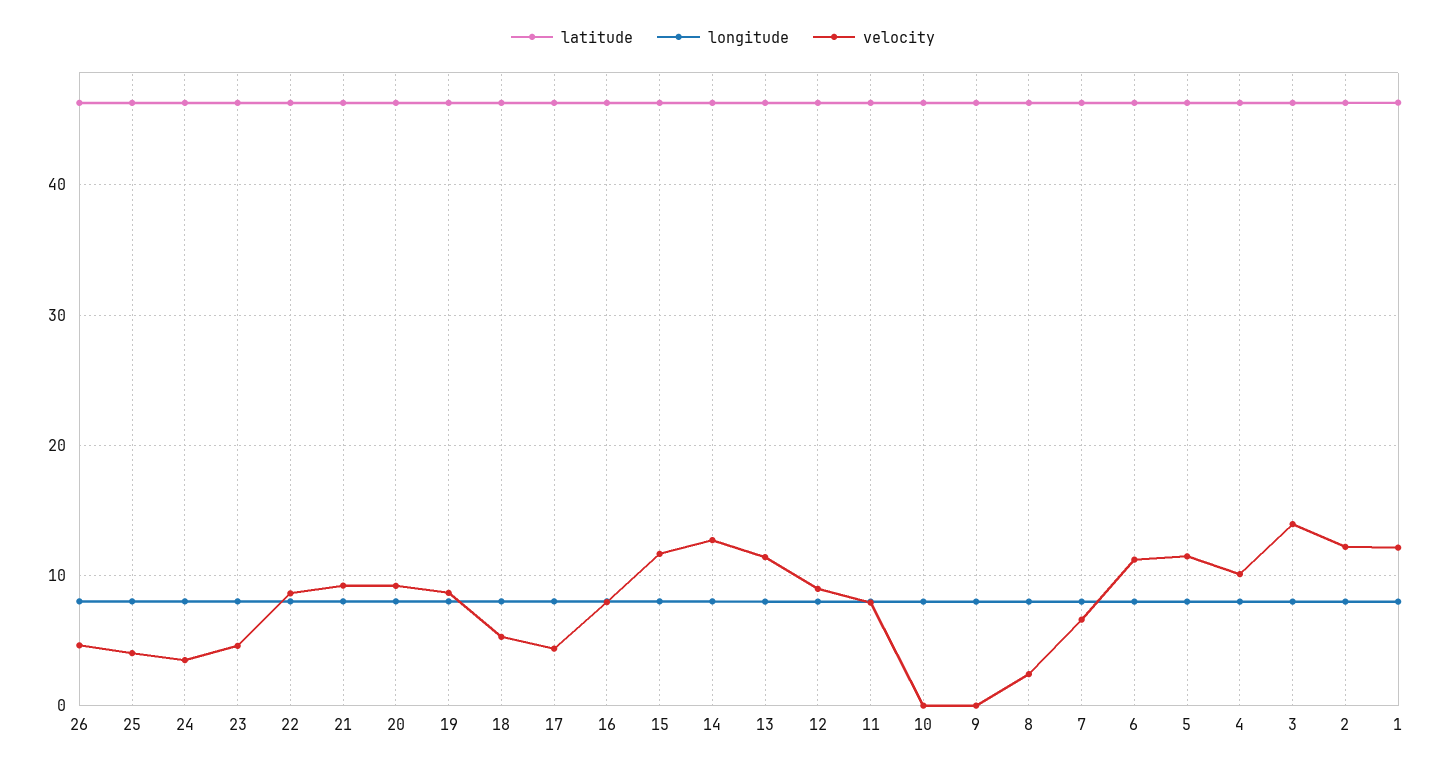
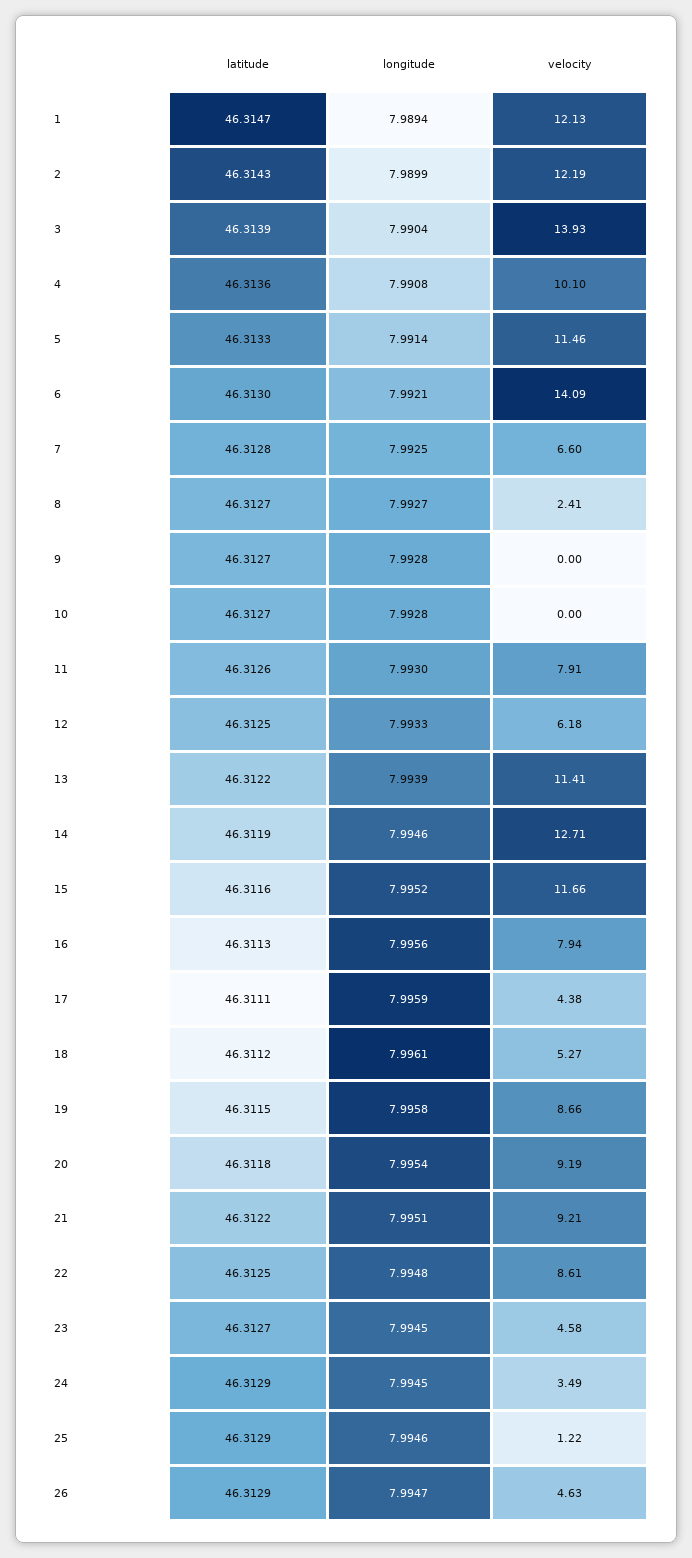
  {
    "latitude": {
      "26": 46.3129,
      "25": 46.3129,
      "24": 46.3129,
      "23": 46.3127,
      "22": 46.3125,
      "21": 46.3122,
      "20": 46.3118,
      "19": 46.3115,
      "18": 46.3112,
      "17": 46.3111,
      "16": 46.3113,
      "15": 46.3116,
      "14": 46.3119,
      "13": 46.3122,
      "12": 46.3125,
      "11": 46.3126,
      "10": 46.3127,
      "9": 46.3127,
      "8": 46.3127,
      "7": 46.3128,
      "6": 46.313,
      "5": 46.3133,
      "4": 46.3136,
      "3": 46.3139,
      "2": 46.3143,
      "1": 46.3147
    },
    "longitude": {
      "26": 7.9947,
      "25": 7.9946,
      "24": 7.9945,
      "23": 7.9945,
      "22": 7.9948,
      "21": 7.9951,
      "20": 7.9954,
      "19": 7.9958,
      "18": 7.9961,
      "17": 7.9959,
      "16": 7.9956,
      "15": 7.9952,
      "14": 7.9946,
      "13": 7.9939,
      "12": 7.9933,
      "11": 7.993,
      "10": 7.9928,
      "9": 7.9928,
      "8": 7.9927,
      "7": 7.9925,
      "6": 7.9921,
      "5": 7.9914,
      "4": 7.9908,
      "3": 7.9904,
      "2": 7.9899,
      "1": 7.9894
    },
    "velocity": {
      "26": 4.63,
-     "25": 4,
+     "25": 1.22,
      "24": 3.49,
      "23": 4.58,
      "22": 8.61,
      "21": 9.21,
      "20": 9.19,
      "19": 8.66,
      "18": 5.27,
      "17": 4.38,
      "16": 7.94,
      "15": 11.66,
      "14": 12.71,
      "13": 11.41,
-     "12": 9,
+     "12": 6.18,
      "11": 7.91,
      "10": 0,
      "9": 0,
      "8": 2.41,
      "7": 6.6,
-     "6": 11,
+     "6": 14.09,
      "5": 11.46,
      "4": 10.1,
      "3": 13.93,
      "2": 12.19,
      "1": 12.13
    }
  }

